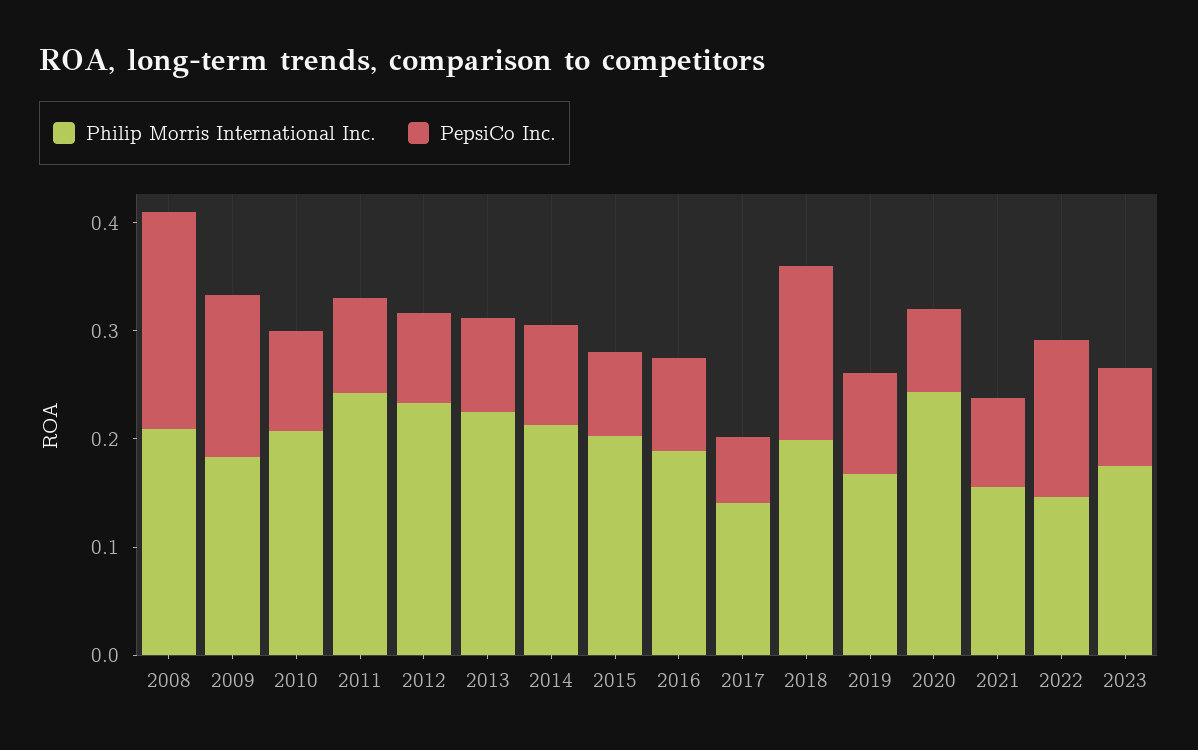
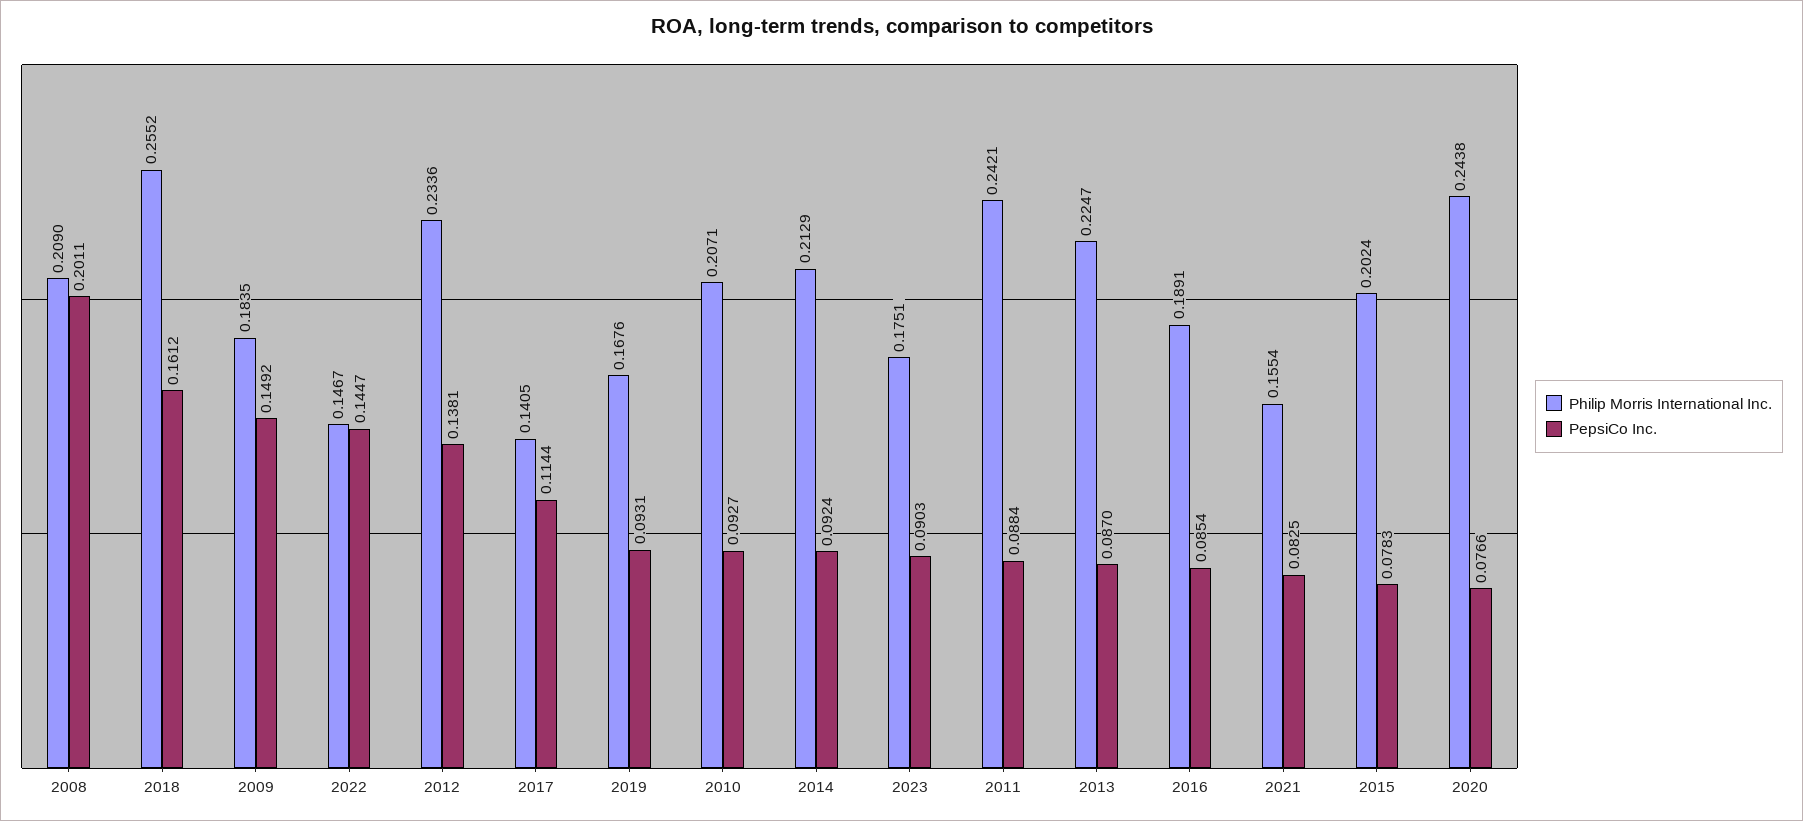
  {
    "Philip Morris International Inc.": {
      "2008": 0.209,
      "2009": 0.1835,
      "2010": 0.2071,
      "2011": 0.2421,
      "2012": 0.2336,
      "2013": 0.2247,
      "2014": 0.2129,
      "2015": 0.2024,
      "2016": 0.1891,
      "2017": 0.1405,
-     "2018": 0.2,
+     "2018": 0.2552,
      "2019": 0.1676,
      "2020": 0.2438,
      "2021": 0.1554,
      "2022": 0.1467,
      "2023": 0.1751
    },
    "PepsiCo Inc.": {
      "2008": 0.2011,
      "2009": 0.1492,
      "2010": 0.0927,
      "2011": 0.0884,
-     "2012": 0.08,
+     "2012": 0.1381,
      "2013": 0.087,
      "2014": 0.0924,
      "2015": 0.0783,
      "2016": 0.0854,
-     "2017": 0.06,
+     "2017": 0.1144,
      "2018": 0.1612,
      "2019": 0.0931,
      "2020": 0.0766,
      "2021": 0.0825,
      "2022": 0.1447,
      "2023": 0.0903
    }
  }

